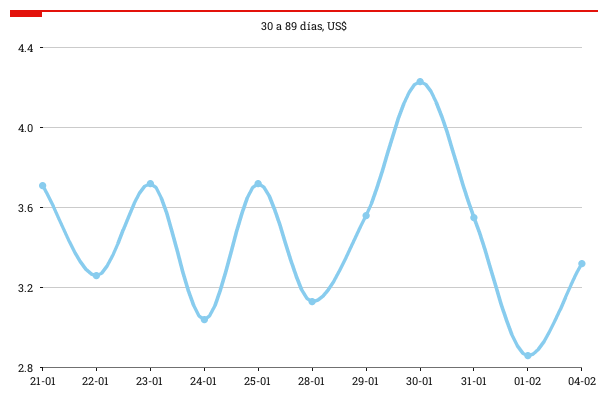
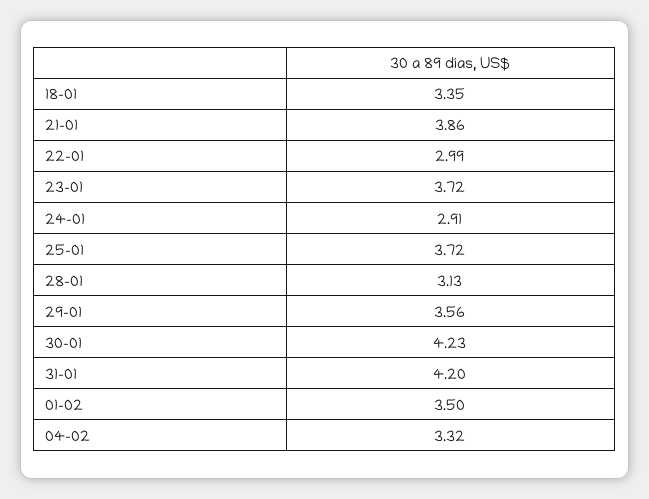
  {
-   "21-01": 3.7,
+   "21-01": 3.86,
-   "22-01": 3.25,
+   "22-01": 2.99,
    "23-01": 3.72,
-   "24-01": 3.05,
+   "24-01": 2.91,
    "25-01": 3.72,
    "28-01": 3.13,
    "29-01": 3.56,
    "30-01": 4.23,
-   "31-01": 3.55,
+   "31-01": 4.2,
-   "01-02": 2.85,
+   "01-02": 3.5,
-   "04-02": 3.32
+   "04-02": 3.32,
+   "18-01": 3.35
  }

